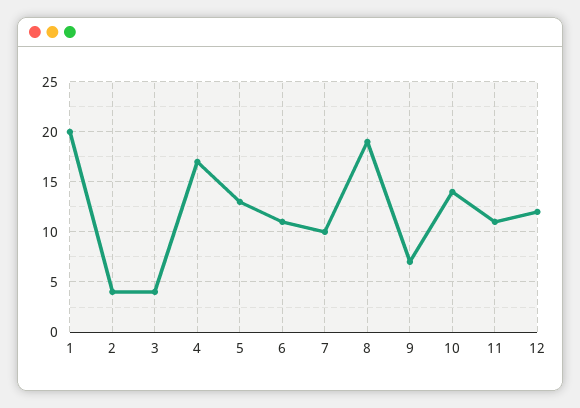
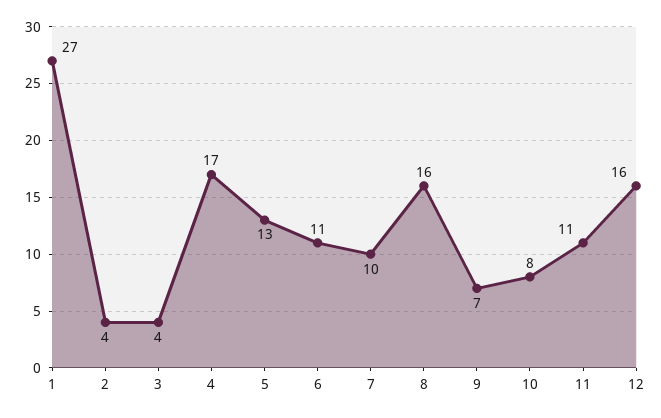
  {
-   "1": 20,
+   "1": 27,
    "2": 4,
    "3": 4,
    "4": 17,
    "5": 13,
    "6": 11,
    "7": 10,
-   "8": 19,
+   "8": 16,
    "9": 7,
-   "10": 14,
+   "10": 8,
    "11": 11,
-   "12": 12
+   "12": 16
  }

